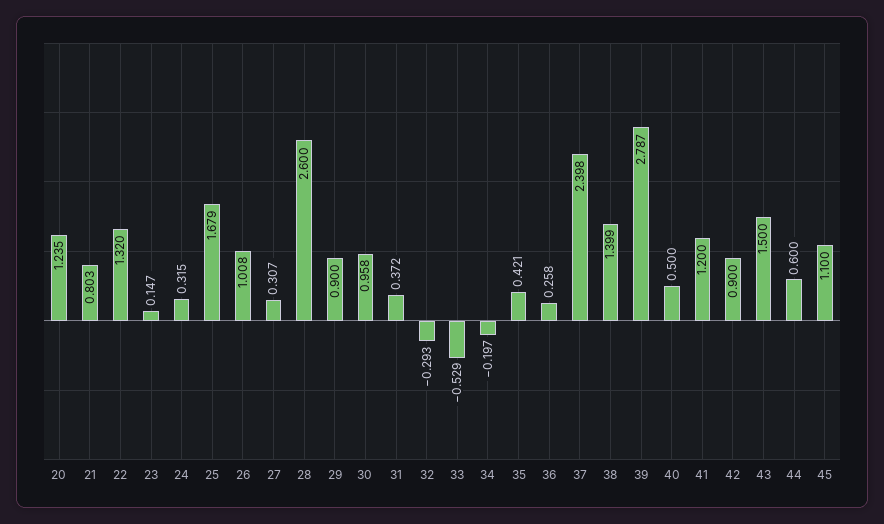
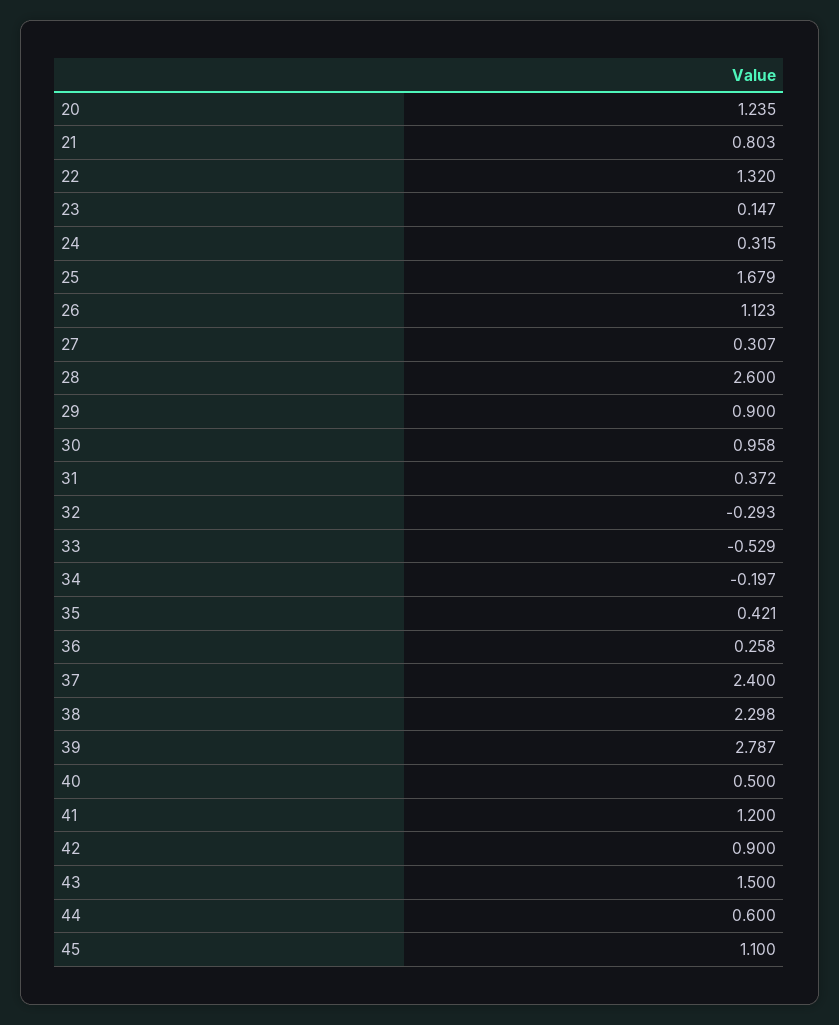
  {
    "20": 1.235,
    "21": 0.803,
    "22": 1.32,
    "23": 0.147,
    "24": 0.315,
    "25": 1.679,
-   "26": 1.008,
+   "26": 1.123,
    "27": 0.307,
    "28": 2.6,
    "29": 0.9,
    "30": 0.958,
    "31": 0.372,
    "32": -0.293,
    "33": -0.529,
    "34": -0.197,
    "35": 0.421,
    "36": 0.258,
-   "37": 2.398,
+   "37": 2.4,
-   "38": 1.399,
+   "38": 2.298,
    "39": 2.787,
    "40": 0.5,
    "41": 1.2,
    "42": 0.9,
    "43": 1.5,
    "44": 0.6,
    "45": 1.1
  }

